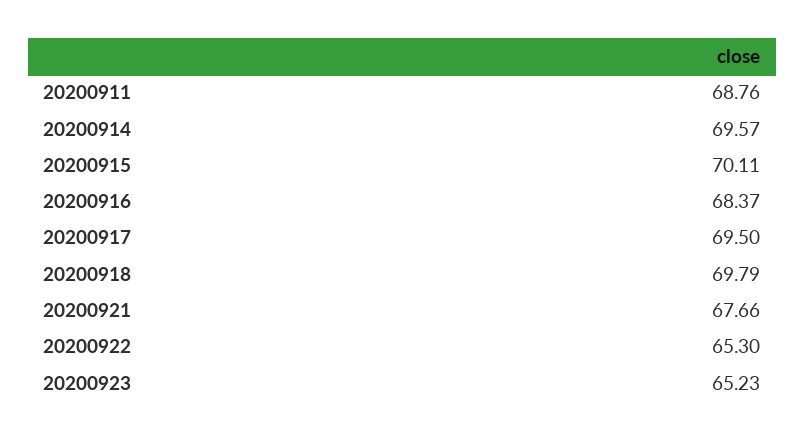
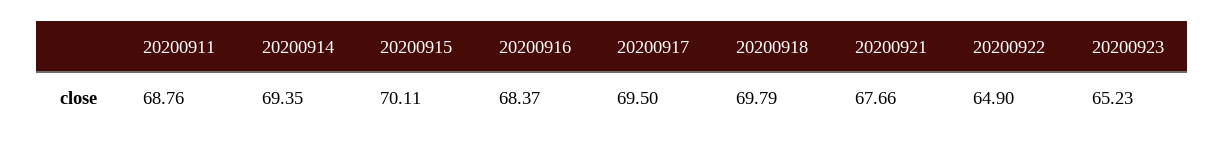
  {
    "20200911": 68.76,
-   "20200914": 69.57,
+   "20200914": 69.35,
    "20200915": 70.11,
    "20200916": 68.37,
    "20200917": 69.5,
    "20200918": 69.79,
    "20200921": 67.66,
-   "20200922": 65.3,
+   "20200922": 64.9,
    "20200923": 65.23
  }

